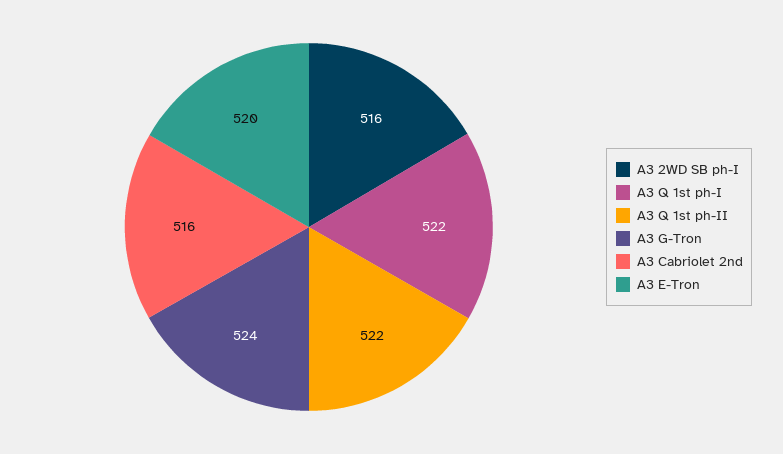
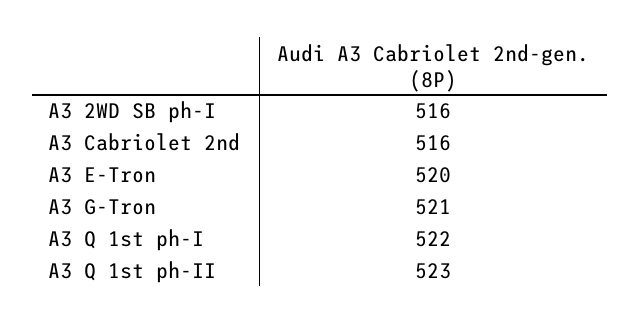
  {
    "A3 2WD SB ph-I": 516,
    "A3 Q 1st ph-I": 522,
-   "A3 Q 1st ph-II": 522,
+   "A3 Q 1st ph-II": 523,
-   "A3 G-Tron": 524,
+   "A3 G-Tron": 521,
    "A3 Cabriolet 2nd": 516,
    "A3 E-Tron": 520
  }

